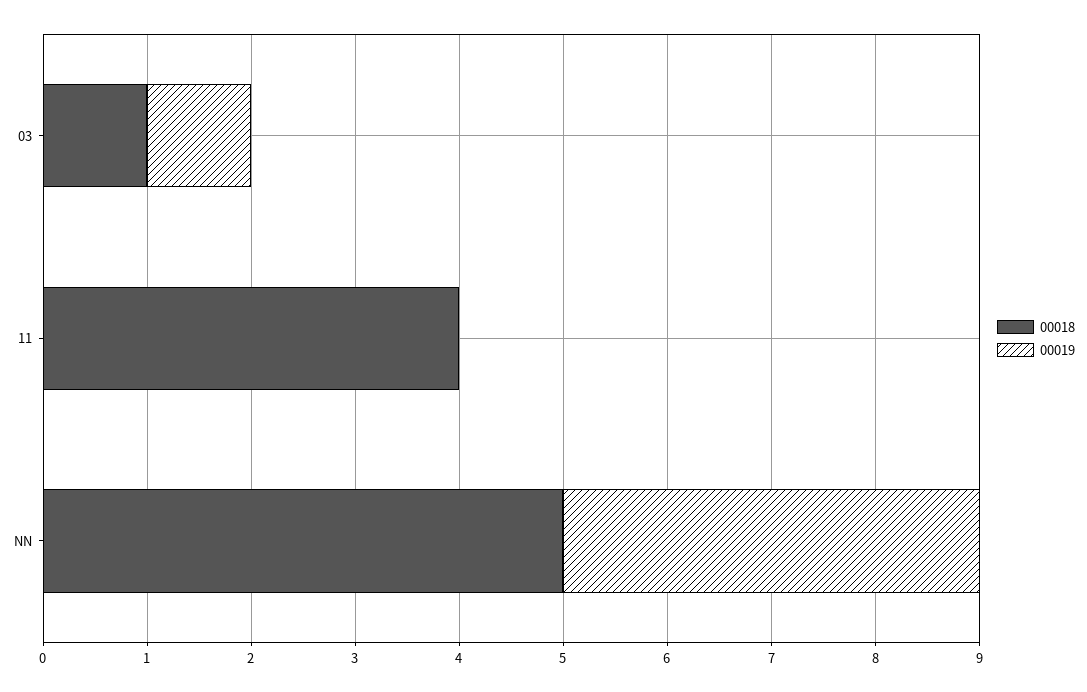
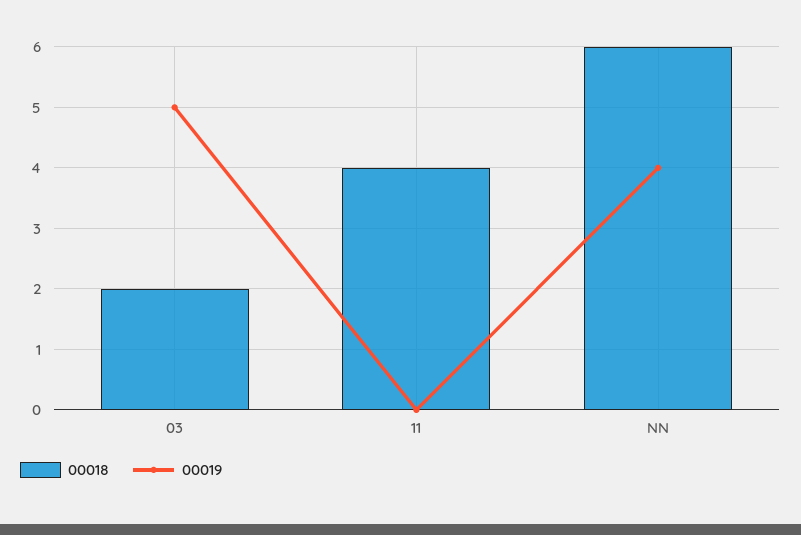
  {
    "00018": {
-     "03": 1,
+     "03": 2,
      "11": 4,
-     "NN": 5
+     "NN": 6
    },
    "00019": {
-     "03": 1,
+     "03": 5,
      "11": 0,
      "NN": 4
    }
  }

